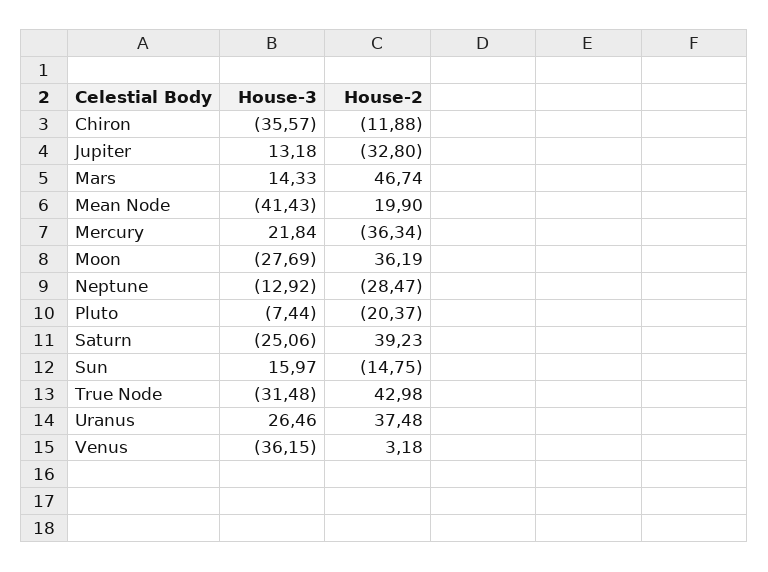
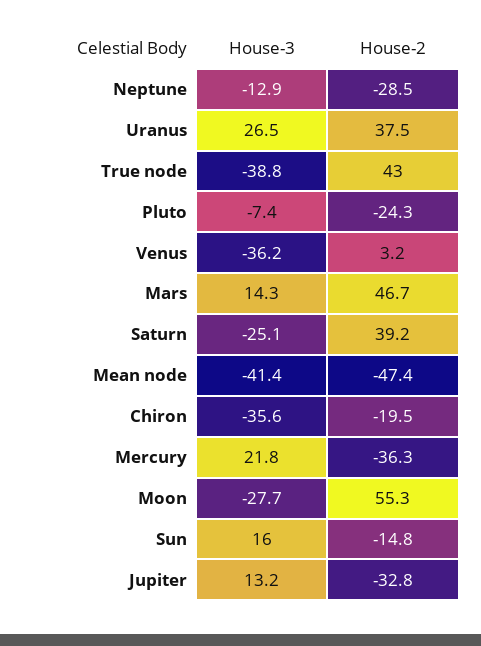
  {
    "House-3": {
      "Chiron": -35.57,
      "Jupiter": 13.18,
      "Mars": 14.33,
      "Mean Node": -41.43,
      "Mercury": 21.84,
      "Moon": -27.69,
      "Neptune": -12.92,
      "Pluto": -7.44,
      "Saturn": -25.06,
      "Sun": 15.97,
-     "True Node": -31.48,
+     "True Node": -38.8,
      "Uranus": 26.46,
      "Venus": -36.15
    },
    "House-2": {
-     "Chiron": -11.88,
+     "Chiron": -19.5,
      "Jupiter": -32.8,
      "Mars": 46.74,
-     "Mean Node": 19.9,
+     "Mean Node": -47.4,
      "Mercury": -36.34,
-     "Moon": 36.19,
+     "Moon": 55.3,
      "Neptune": -28.47,
-     "Pluto": -20.37,
+     "Pluto": -24.3,
      "Saturn": 39.23,
      "Sun": -14.75,
      "True Node": 42.98,
      "Uranus": 37.48,
      "Venus": 3.18
    }
  }

